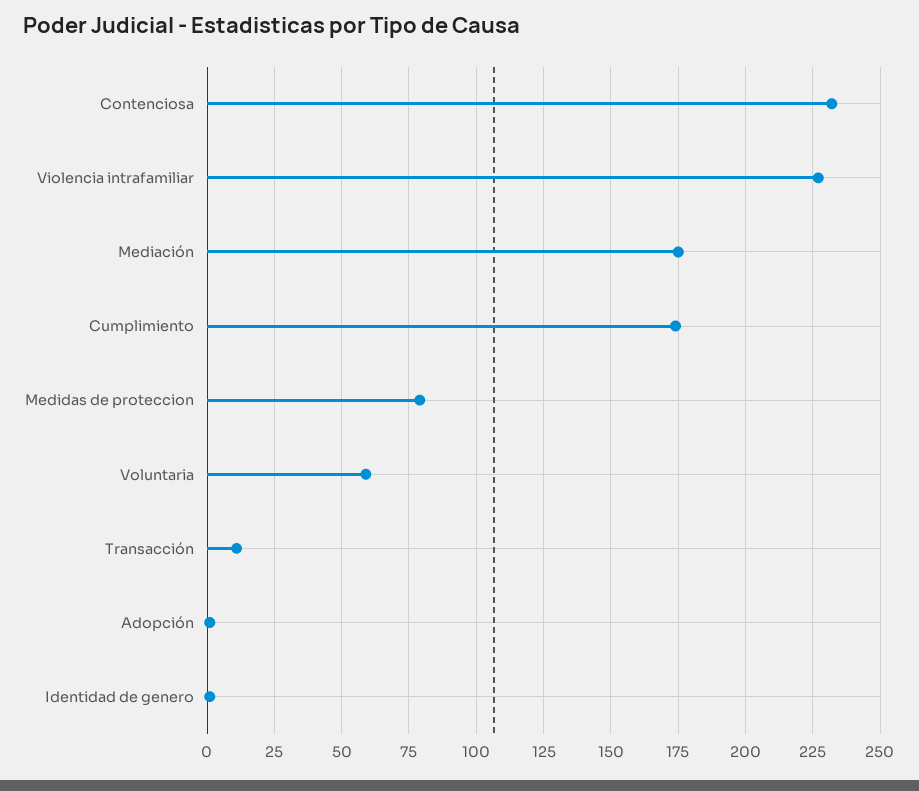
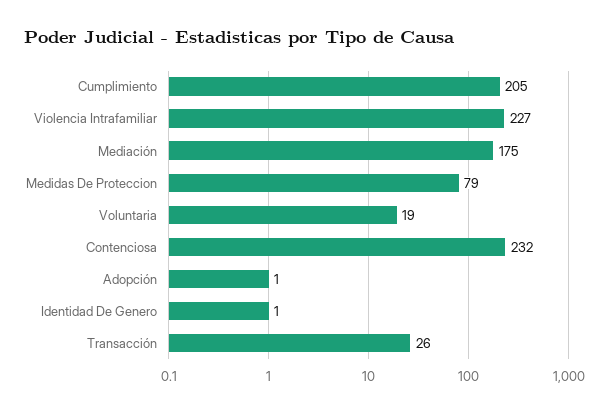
  {
    "Contenciosa": 232,
    "Violencia intrafamiliar": 227,
    "Mediación": 175,
-   "Cumplimiento": 175,
+   "Cumplimiento": 205,
    "Medidas de proteccion": 79,
-   "Voluntaria": 60,
+   "Voluntaria": 19,
-   "Transacción": 10,
+   "Transacción": 26,
    "Adopción": 1,
    "Identidad de genero": 1
  }

